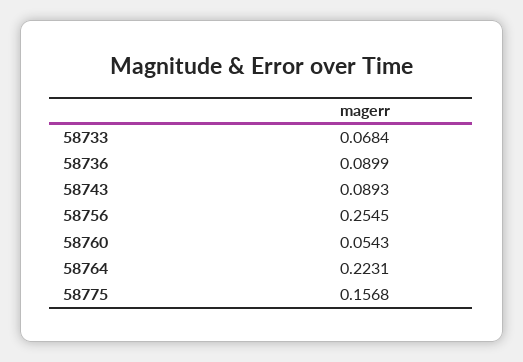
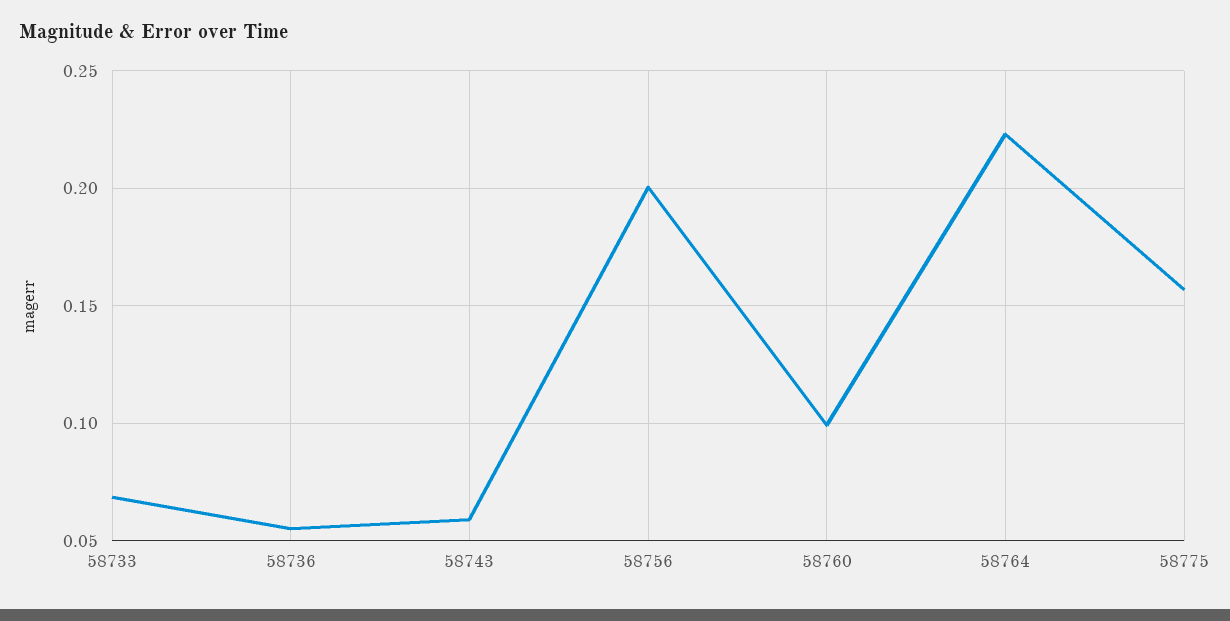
  {
    "58733": 0.0684,
-   "58736": 0.0899,
+   "58736": 0.055,
-   "58743": 0.0893,
+   "58743": 0.06,
-   "58756": 0.2545,
+   "58756": 0.2,
-   "58760": 0.0543,
+   "58760": 0.1,
    "58764": 0.2231,
    "58775": 0.1568
  }

